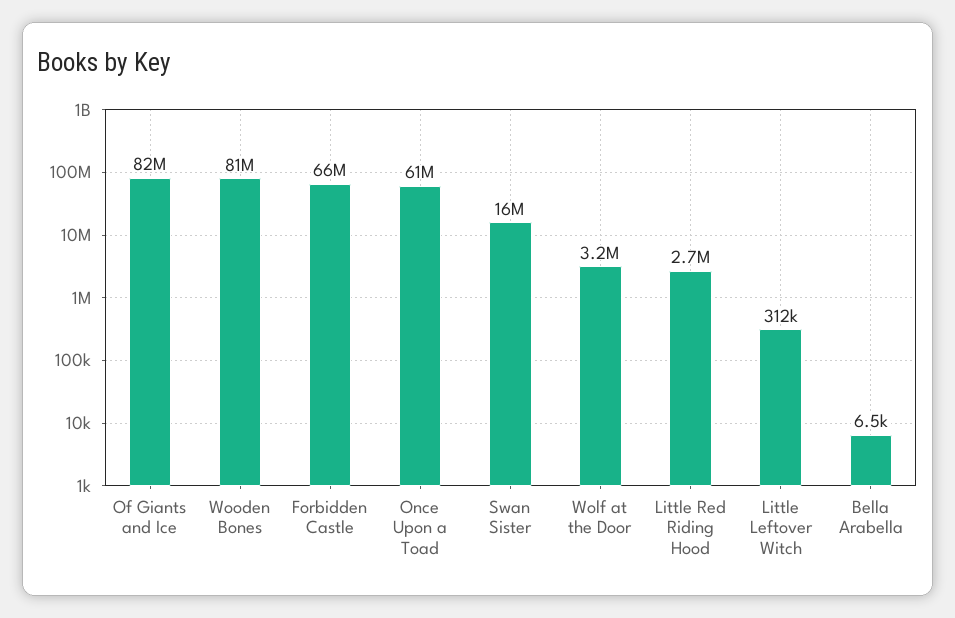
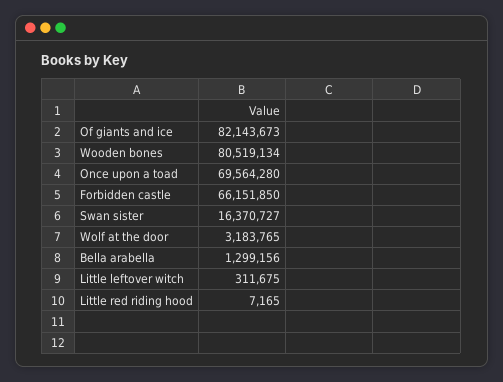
  {
    "Of Giants and Ice": 82143673,
    "Wooden Bones": 80519134,
    "Forbidden Castle": 66151850,
-   "Once Upon a Toad": 61000000,
+   "Once Upon a Toad": 69564280,
    "Swan Sister": 16370727,
    "Wolf at the Door": 3183765,
-   "Little Red Riding Hood": 2700000,
+   "Little Red Riding Hood": 7165,
    "Little Leftover Witch": 311675,
-   "Bella Arabella": 6500
+   "Bella Arabella": 1299156
  }

